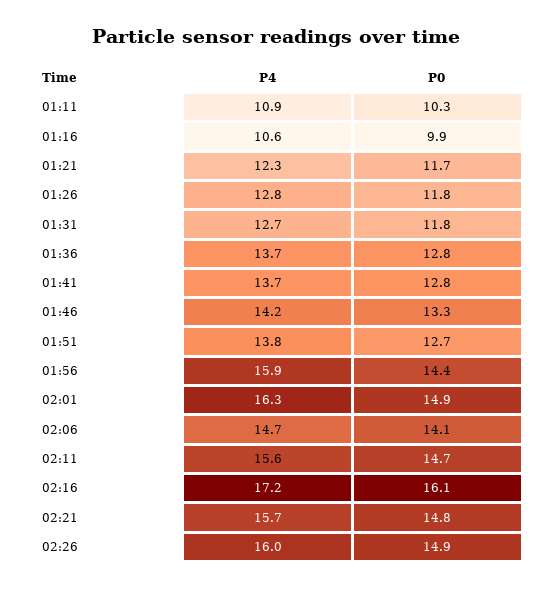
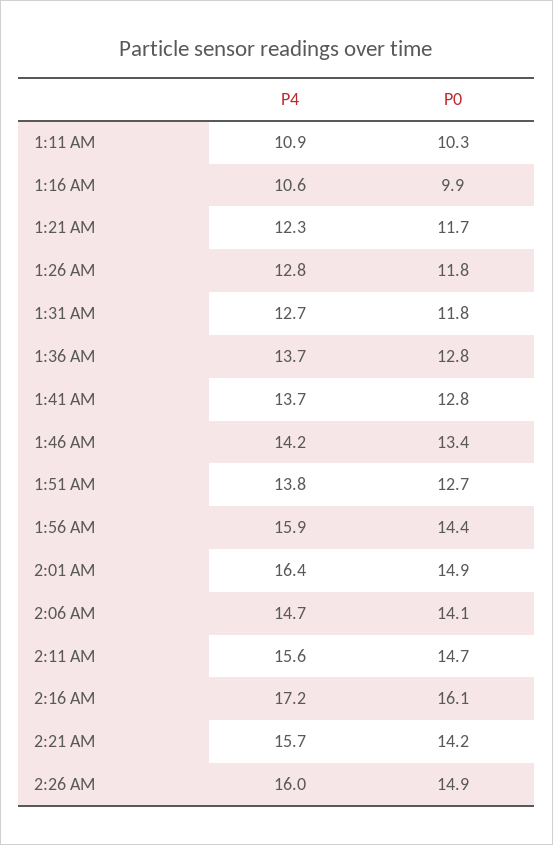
  {
    "P4": {
      "01:11": 10.9,
      "01:16": 10.6,
      "01:21": 12.3,
      "01:26": 12.8,
      "01:31": 12.7,
      "01:36": 13.7,
      "01:41": 13.7,
      "01:46": 14.2,
      "01:51": 13.8,
      "01:56": 15.9,
-     "02:01": 16.3,
+     "02:01": 16.4,
      "02:06": 14.7,
      "02:11": 15.6,
      "02:16": 17.2,
      "02:21": 15.7,
      "02:26": 16
    },
    "P0": {
      "01:11": 10.3,
      "01:16": 9.9,
      "01:21": 11.7,
      "01:26": 11.8,
      "01:31": 11.8,
      "01:36": 12.8,
      "01:41": 12.8,
-     "01:46": 13.3,
+     "01:46": 13.4,
      "01:51": 12.7,
      "01:56": 14.4,
      "02:01": 14.9,
      "02:06": 14.1,
      "02:11": 14.7,
      "02:16": 16.1,
-     "02:21": 14.8,
+     "02:21": 14.2,
      "02:26": 14.9
    }
  }

